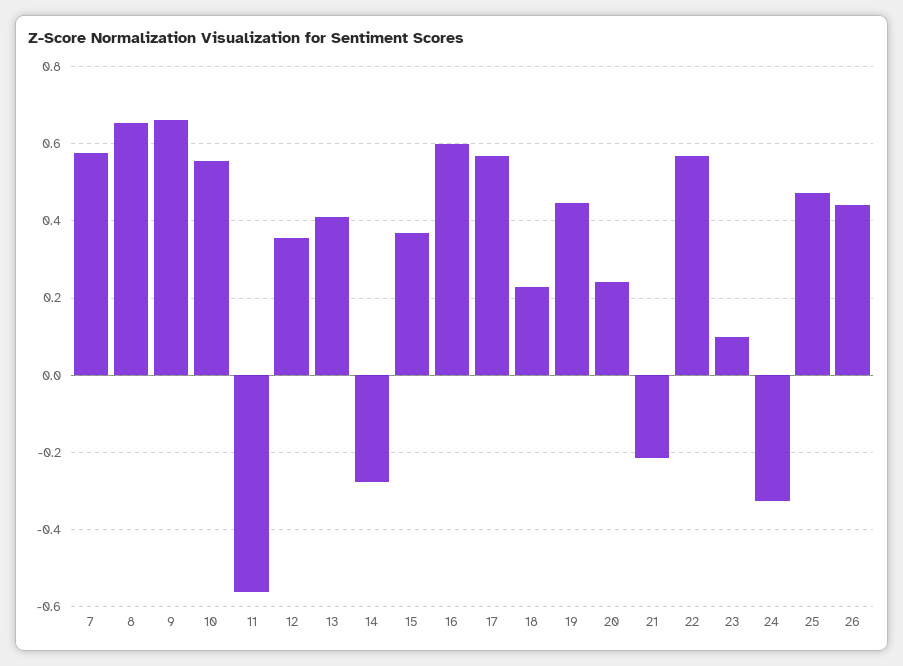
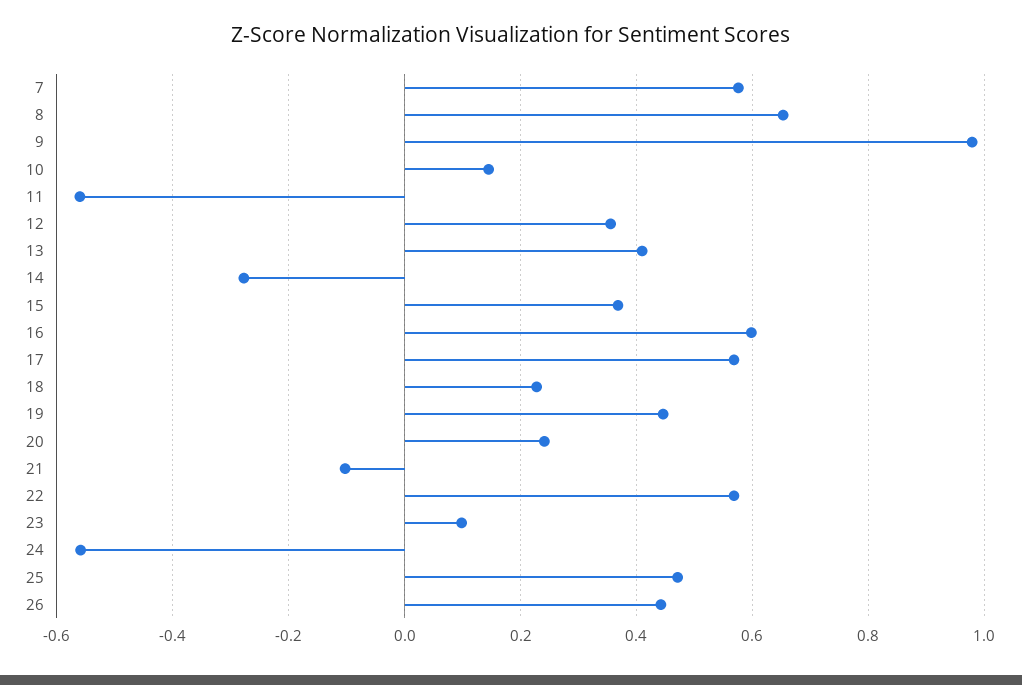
  {
    "7": 0.58,
    "8": 0.66,
-   "9": 0.66,
+   "9": 0.98,
-   "10": 0.56,
+   "10": 0.14,
    "11": -0.56,
    "12": 0.36,
    "13": 0.4,
    "14": -0.28,
    "15": 0.36,
    "16": 0.6,
    "17": 0.56,
    "18": 0.22,
    "19": 0.44,
    "20": 0.24,
-   "21": -0.22,
+   "21": -0.1,
    "22": 0.56,
    "23": 0.1,
-   "24": -0.32,
+   "24": -0.56,
    "25": 0.48,
    "26": 0.44
  }

